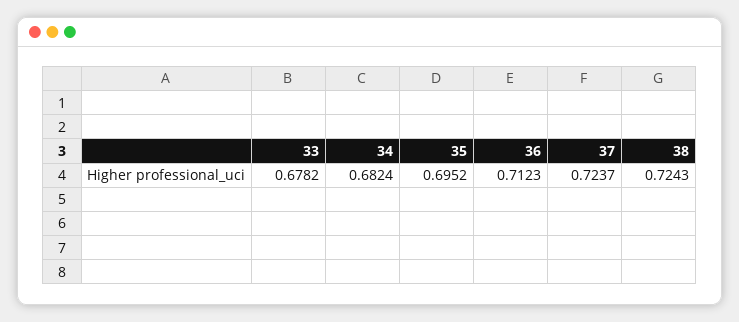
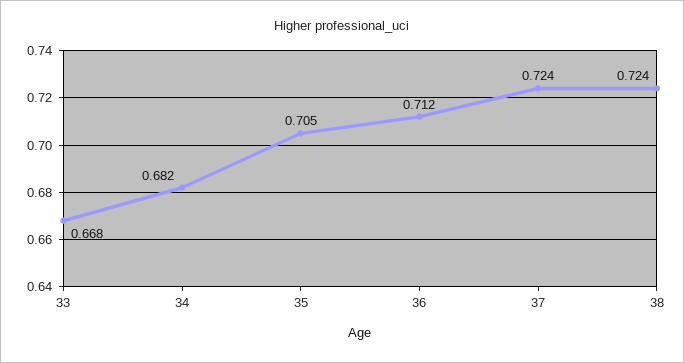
  {
-   "33": 0.6782,
+   "33": 0.668,
    "34": 0.6824,
-   "35": 0.6952,
+   "35": 0.705,
    "36": 0.7123,
    "37": 0.7237,
    "38": 0.7243
  }

